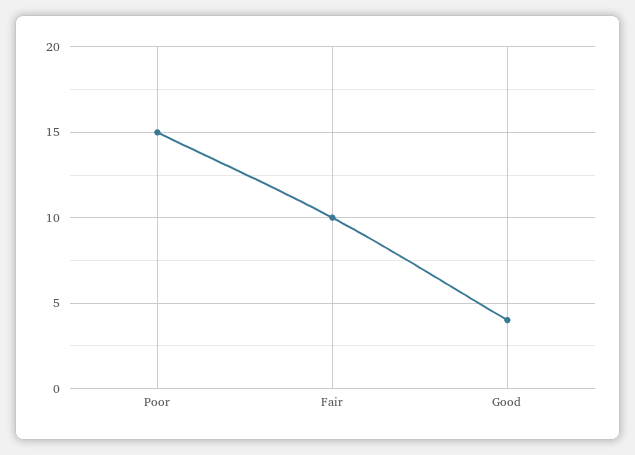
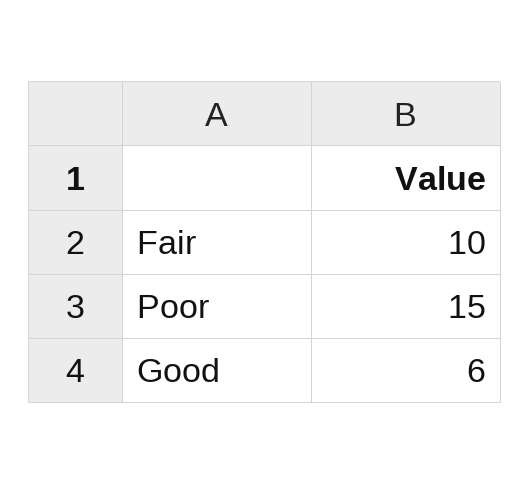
  {
    "Poor": 15,
    "Fair": 10,
-   "Good": 4
+   "Good": 6
  }

